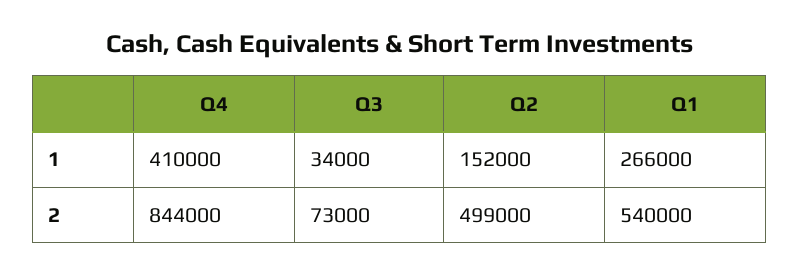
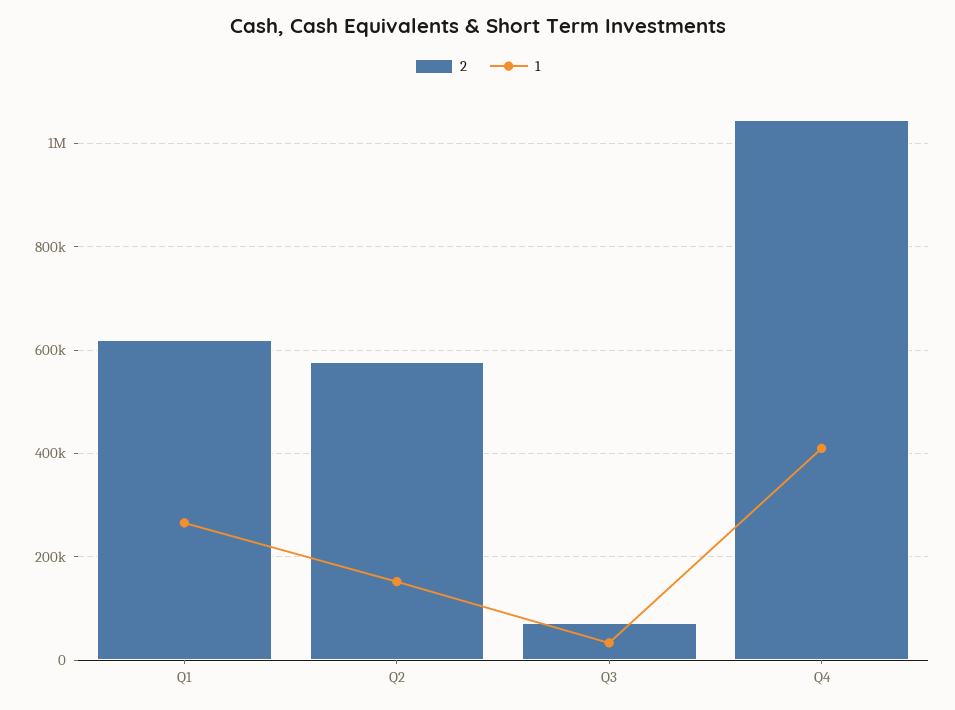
  {
    "1": {
      "Q4": 410000,
      "Q3": 34000,
      "Q2": 152000,
      "Q1": 266000
    },
    "2": {
-     "Q4": 844000,
+     "Q4": 1040000,
      "Q3": 73000,
-     "Q2": 499000,
+     "Q2": 580000,
-     "Q1": 540000
+     "Q1": 620000
    }
  }

